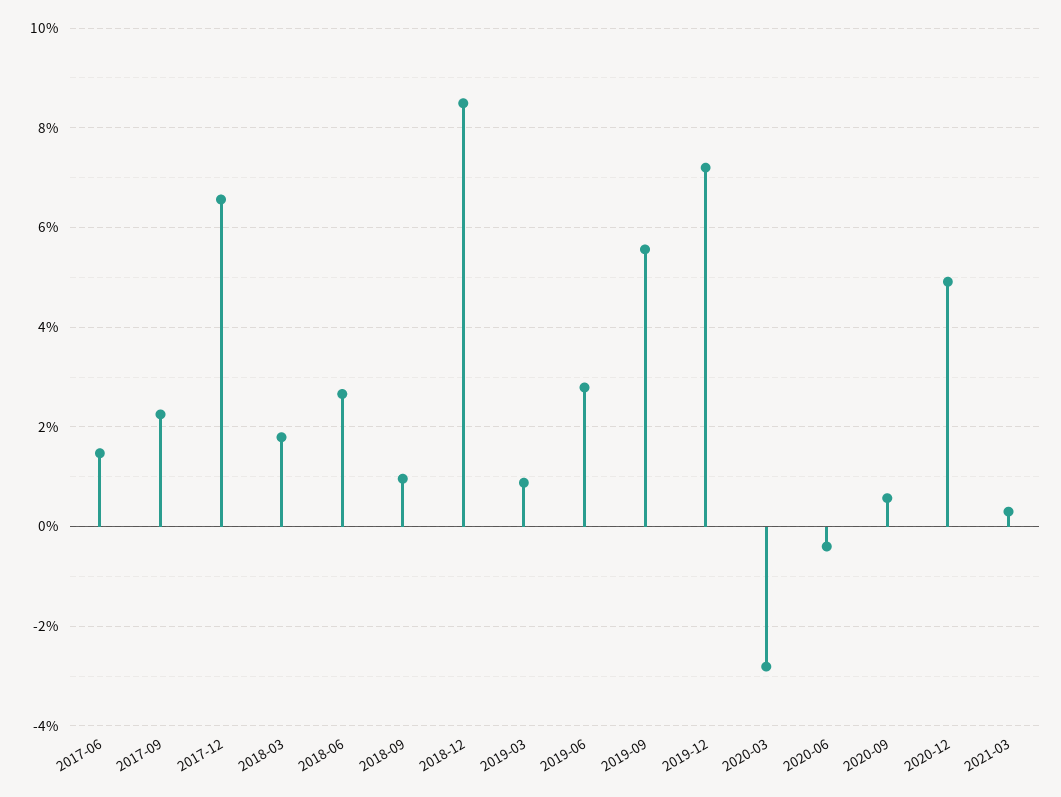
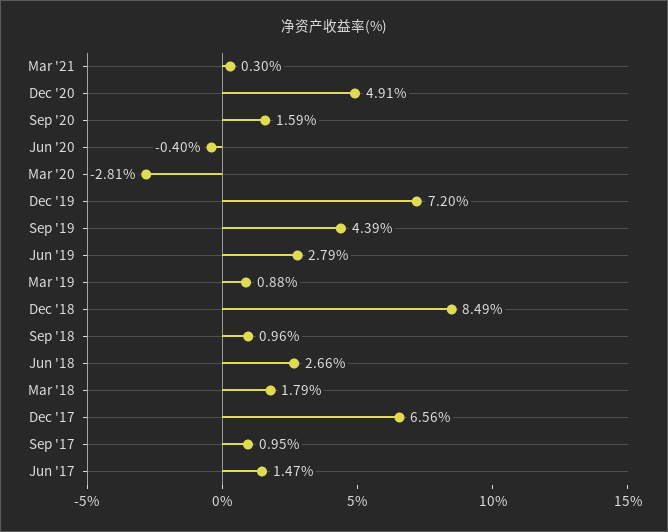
  {
    "2017-06": 1.47,
-   "2017-09": 2.2,
+   "2017-09": 0.95,
    "2017-12": 6.56,
    "2018-03": 1.79,
    "2018-06": 2.66,
    "2018-09": 0.96,
    "2018-12": 8.49,
    "2019-03": 0.88,
    "2019-06": 2.79,
-   "2019-09": 5.6,
+   "2019-09": 4.39,
    "2019-12": 7.2,
    "2020-03": -2.81,
    "2020-06": -0.4,
-   "2020-09": 0.6,
+   "2020-09": 1.59,
    "2020-12": 4.91,
    "2021-03": 0.3
  }

